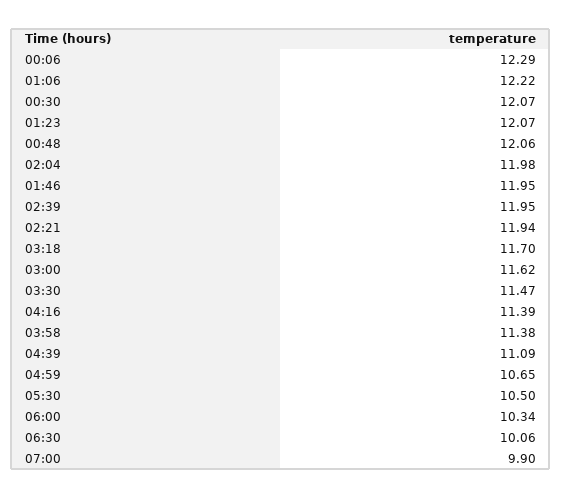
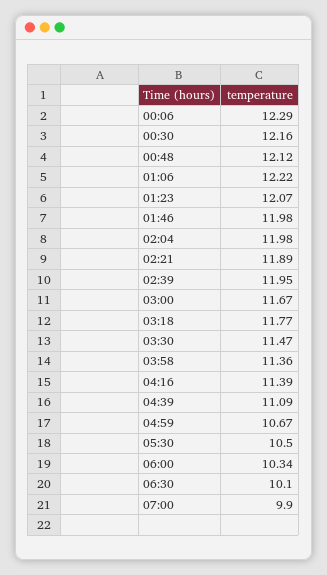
  {
    "00:06": 12.29,
    "01:06": 12.22,
-   "00:30": 12.07,
+   "00:30": 12.16,
    "01:23": 12.07,
-   "00:48": 12.06,
+   "00:48": 12.12,
    "02:04": 11.98,
-   "01:46": 11.95,
+   "01:46": 11.98,
    "02:39": 11.95,
-   "02:21": 11.94,
+   "02:21": 11.89,
-   "03:18": 11.7,
+   "03:18": 11.77,
-   "03:00": 11.62,
+   "03:00": 11.67,
    "03:30": 11.47,
    "04:16": 11.39,
-   "03:58": 11.38,
+   "03:58": 11.36,
    "04:39": 11.09,
-   "04:59": 10.65,
+   "04:59": 10.67,
    "05:30": 10.5,
    "06:00": 10.34,
-   "06:30": 10.06,
+   "06:30": 10.1,
    "07:00": 9.9
  }

